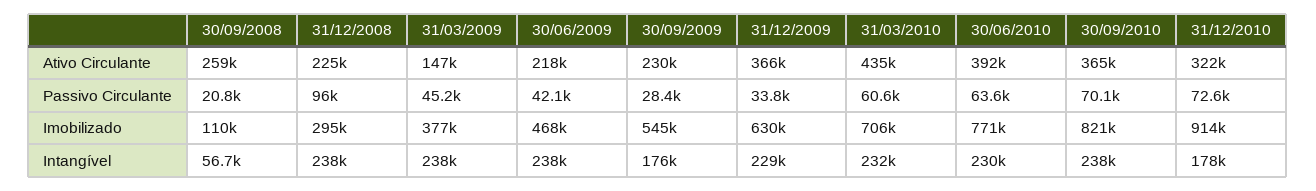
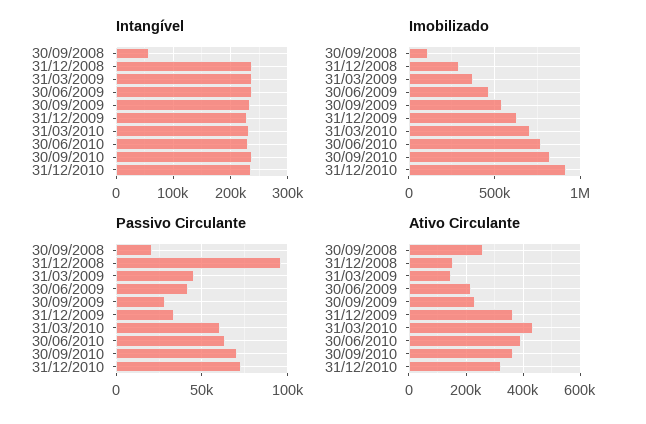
  {
    "Ativo Circulante": {
      "30/09/2008": 259000,
-     "31/12/2008": 225000,
+     "31/12/2008": 150000,
      "31/03/2009": 147000,
      "30/06/2009": 218000,
      "30/09/2009": 230000,
      "31/12/2009": 366000,
      "31/03/2010": 435000,
      "30/06/2010": 392000,
      "30/09/2010": 365000,
      "31/12/2010": 322000
    },
    "Passivo Circulante": {
      "30/09/2008": 20800,
      "31/12/2008": 96000,
      "31/03/2009": 45200,
      "30/06/2009": 42100,
      "30/09/2009": 28400,
      "31/12/2009": 33800,
      "31/03/2010": 60600,
      "30/06/2010": 63600,
      "30/09/2010": 70100,
      "31/12/2010": 72600
    },
    "Imobilizado": {
      "30/09/2008": 110000,
      "31/12/2008": 295000,
      "31/03/2009": 377000,
      "30/06/2009": 468000,
      "30/09/2009": 545000,
      "31/12/2009": 630000,
      "31/03/2010": 706000,
      "30/06/2010": 771000,
      "30/09/2010": 821000,
      "31/12/2010": 914000
    },
    "Intangível": {
      "30/09/2008": 56700,
      "31/12/2008": 238000,
      "31/03/2009": 238000,
      "30/06/2009": 238000,
-     "30/09/2009": 176000,
+     "30/09/2009": 240000,
      "31/12/2009": 229000,
      "31/03/2010": 232000,
      "30/06/2010": 230000,
      "30/09/2010": 238000,
-     "31/12/2010": 178000
+     "31/12/2010": 240000
    }
  }

